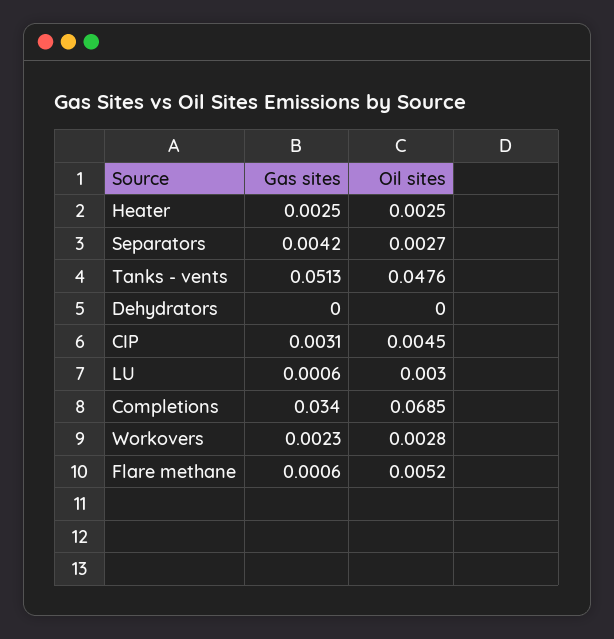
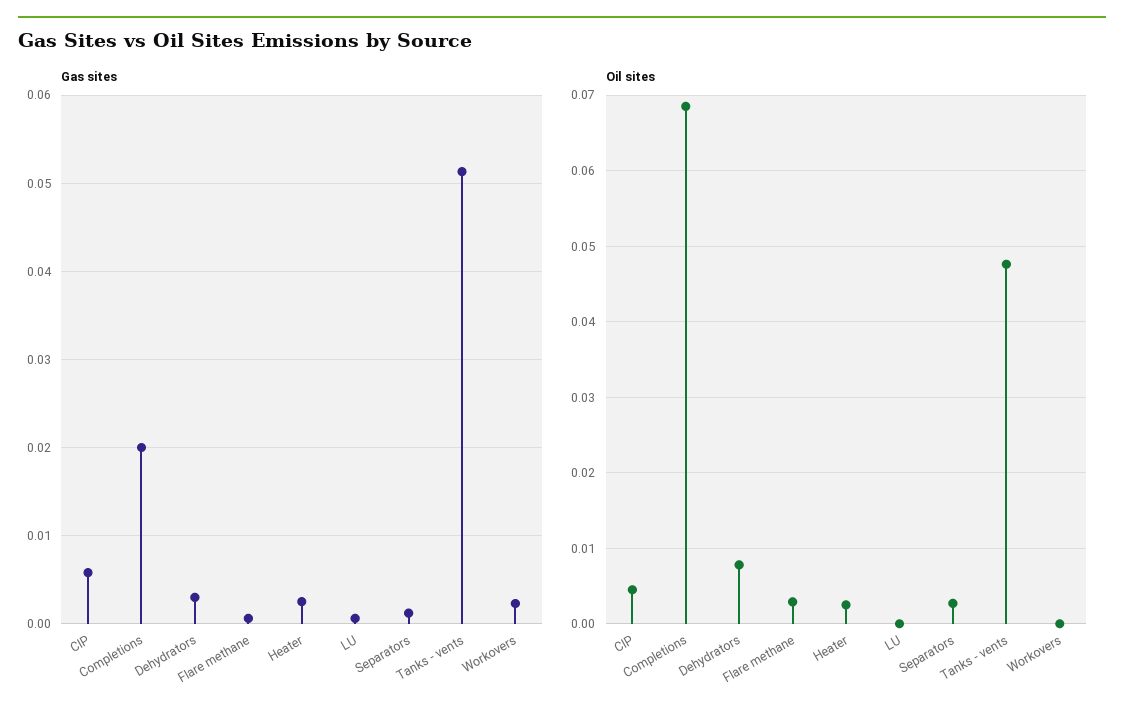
  {
    "Gas sites": {
      "Heater": 0.0025,
-     "Separators": 0.0042,
+     "Separators": 0.001,
      "Tanks - vents": 0.0513,
-     "Dehydrators": 0,
+     "Dehydrators": 0.003,
-     "CIP": 0.0031,
+     "CIP": 0.006,
      "LU": 0.0006,
-     "Completions": 0.034,
+     "Completions": 0.02,
      "Workovers": 0.0023,
      "Flare methane": 0.0006
    },
    "Oil sites": {
      "Heater": 0.0025,
      "Separators": 0.0027,
      "Tanks - vents": 0.0476,
-     "Dehydrators": 0,
+     "Dehydrators": 0.008,
      "CIP": 0.0045,
-     "LU": 0.003,
+     "LU": 0,
      "Completions": 0.0685,
-     "Workovers": 0.0028,
+     "Workovers": 0,
-     "Flare methane": 0.0052
+     "Flare methane": 0.003
    }
  }

